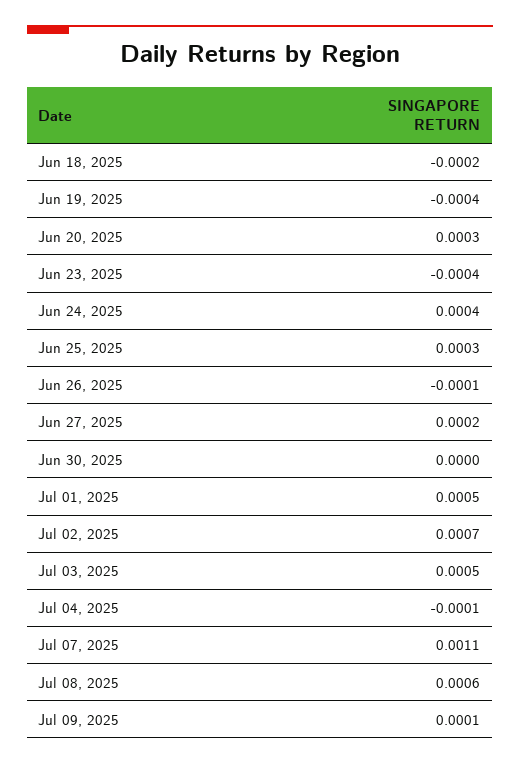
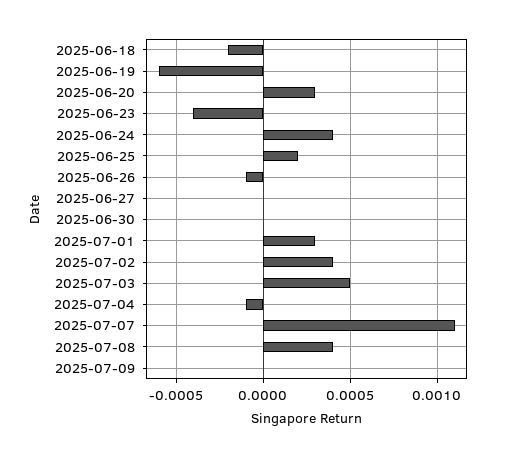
  {
    "Jun 18, 2025": -0.0002,
-   "Jun 19, 2025": -0.0004,
+   "Jun 19, 2025": -0.0006,
    "Jun 20, 2025": 0.0003,
    "Jun 23, 2025": -0.0004,
    "Jun 24, 2025": 0.0004,
-   "Jun 25, 2025": 0.0003,
+   "Jun 25, 2025": 0.0002,
    "Jun 26, 2025": -0.0001,
-   "Jun 27, 2025": 0.0002,
+   "Jun 27, 2025": 0,
    "Jun 30, 2025": 0,
-   "Jul 01, 2025": 0.0005,
+   "Jul 01, 2025": 0.0003,
-   "Jul 02, 2025": 0.0007,
+   "Jul 02, 2025": 0.0004,
    "Jul 03, 2025": 0.0005,
    "Jul 04, 2025": -0.0001,
    "Jul 07, 2025": 0.0011,
-   "Jul 08, 2025": 0.0006,
+   "Jul 08, 2025": 0.0004,
-   "Jul 09, 2025": 0.0001
+   "Jul 09, 2025": 0
  }

